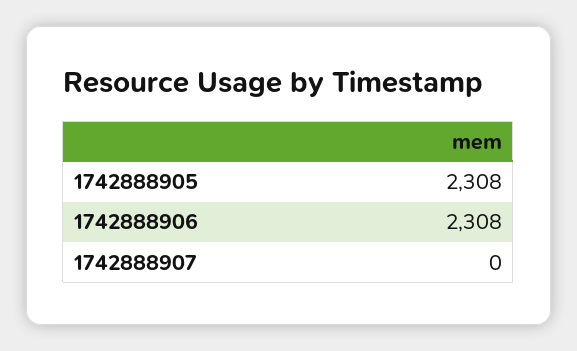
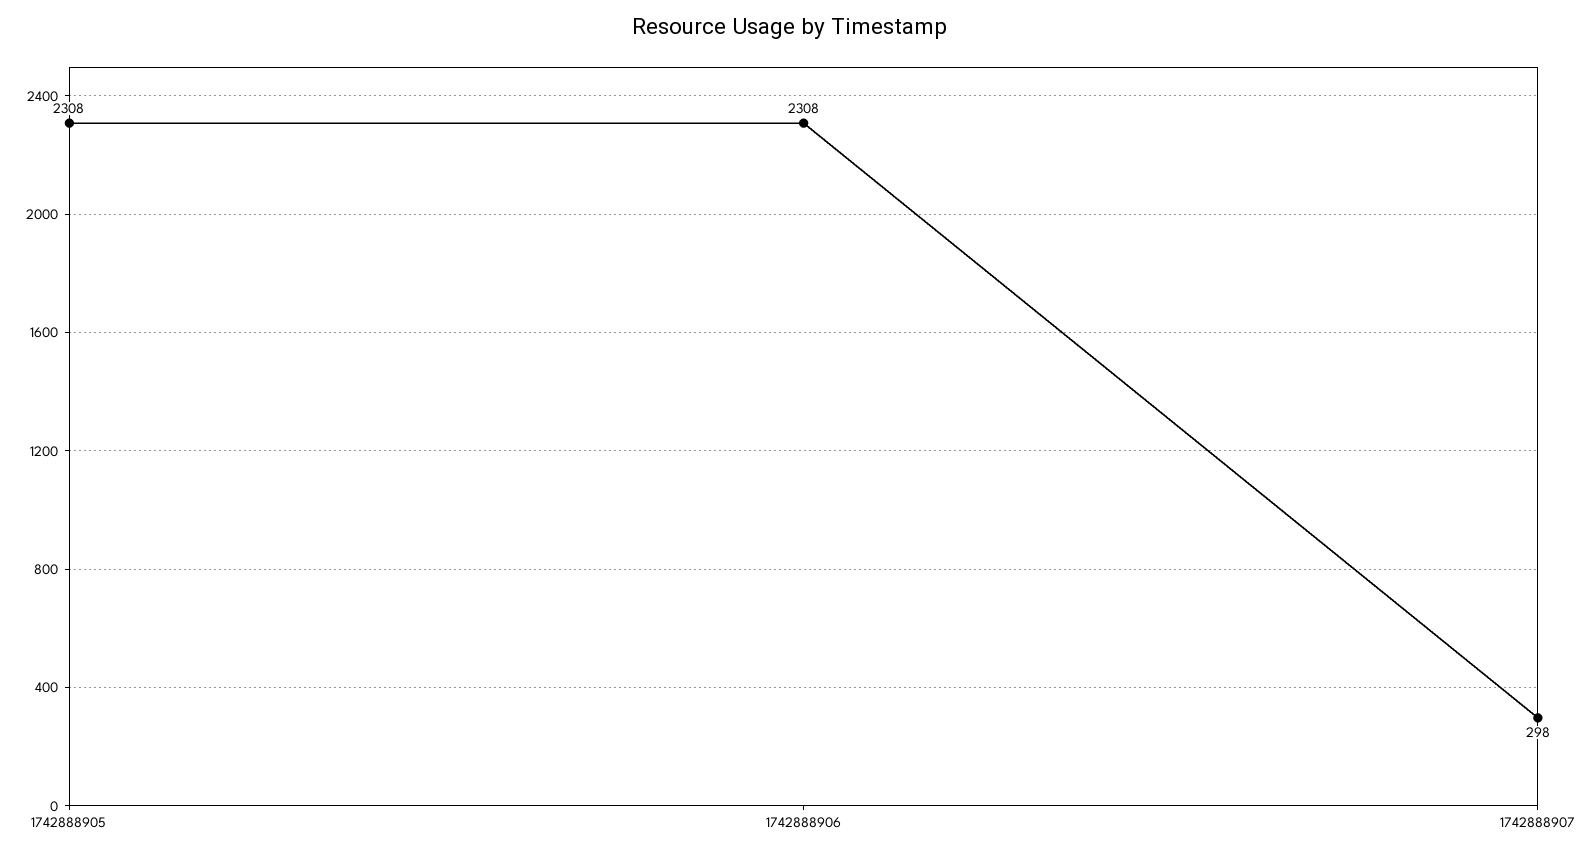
  {
    "1742888905": 2308,
    "1742888906": 2308,
-   "1742888907": 0
+   "1742888907": 298
  }

